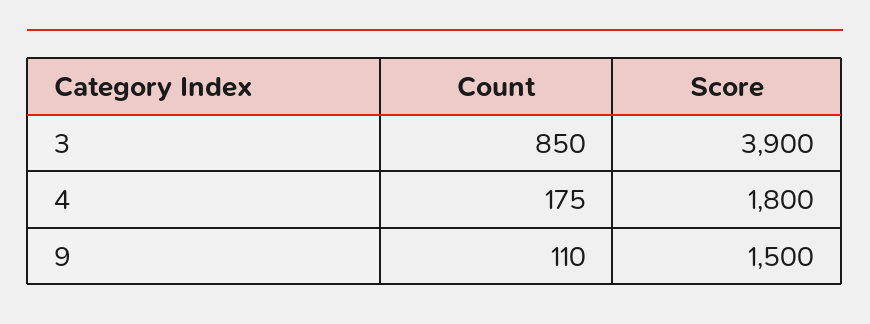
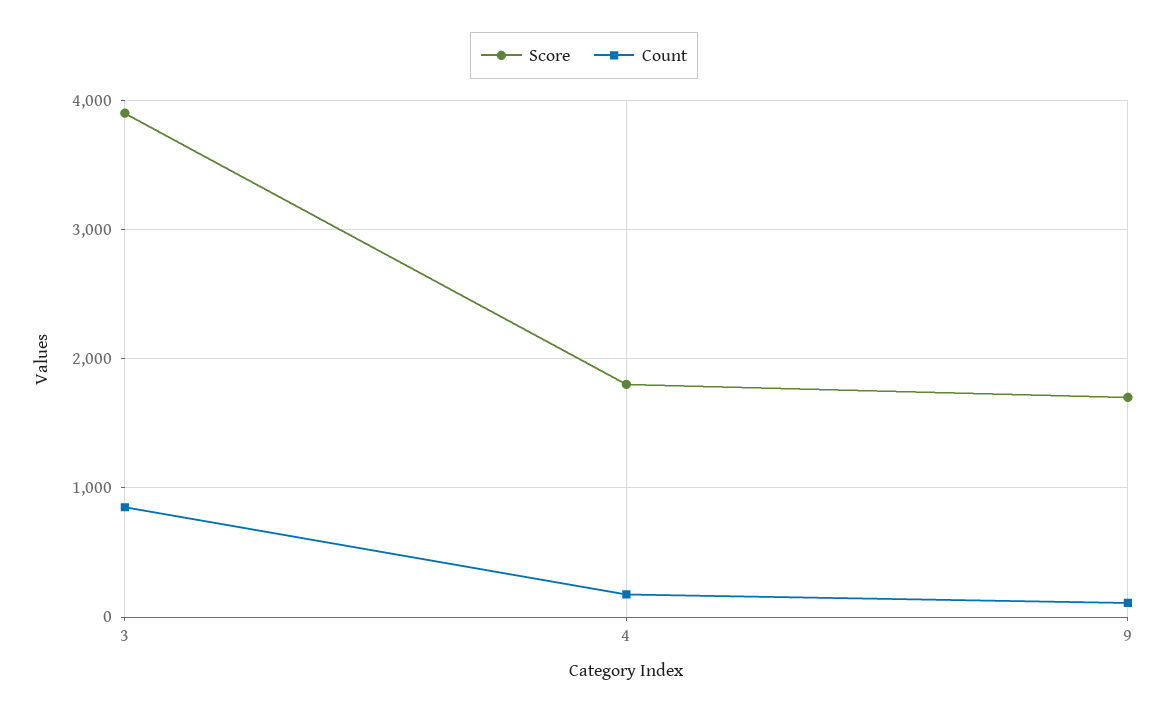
  {
    "Count": {
      "3": 850,
      "4": 175,
      "9": 110
    },
    "Score": {
      "3": 3900,
      "4": 1800,
-     "9": 1500
+     "9": 1700
    }
  }

